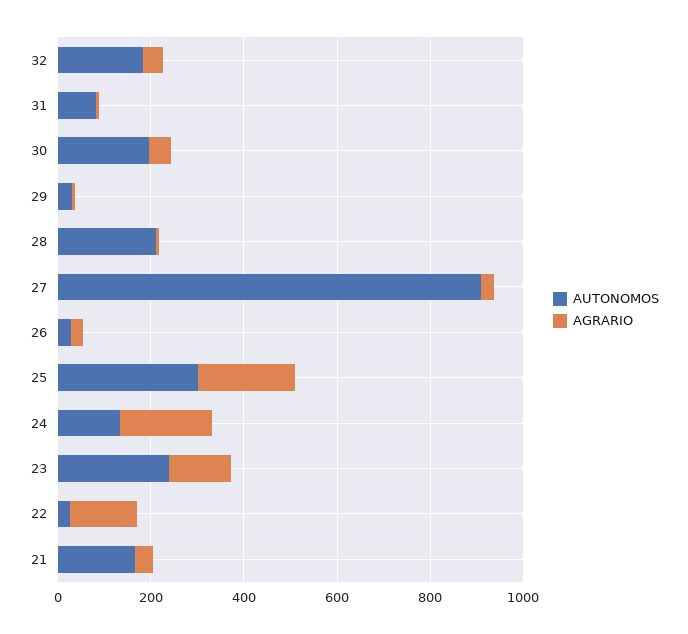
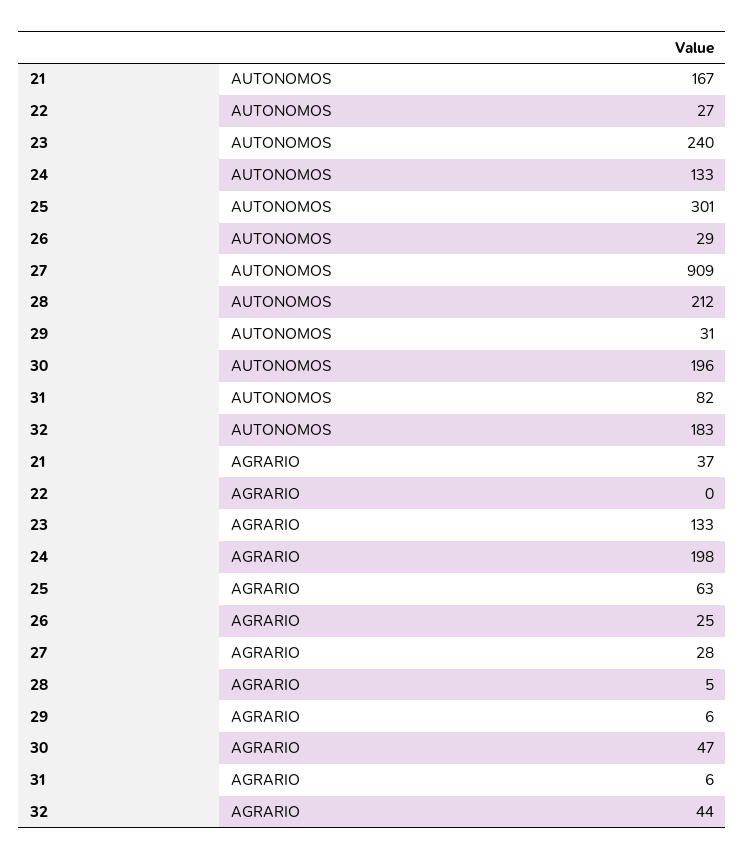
  {
    "AUTONOMOS": {
      "32": 183,
      "31": 82,
      "30": 196,
      "29": 31,
      "28": 212,
      "27": 909,
      "26": 29,
      "25": 301,
      "24": 133,
      "23": 240,
      "22": 27,
      "21": 167
    },
    "AGRARIO": {
      "32": 44,
      "31": 6,
      "30": 47,
      "29": 6,
      "28": 5,
      "27": 28,
      "26": 25,
-     "25": 200,
+     "25": 63,
      "24": 198,
      "23": 133,
-     "22": 150,
+     "22": 0,
      "21": 37
    }
  }

